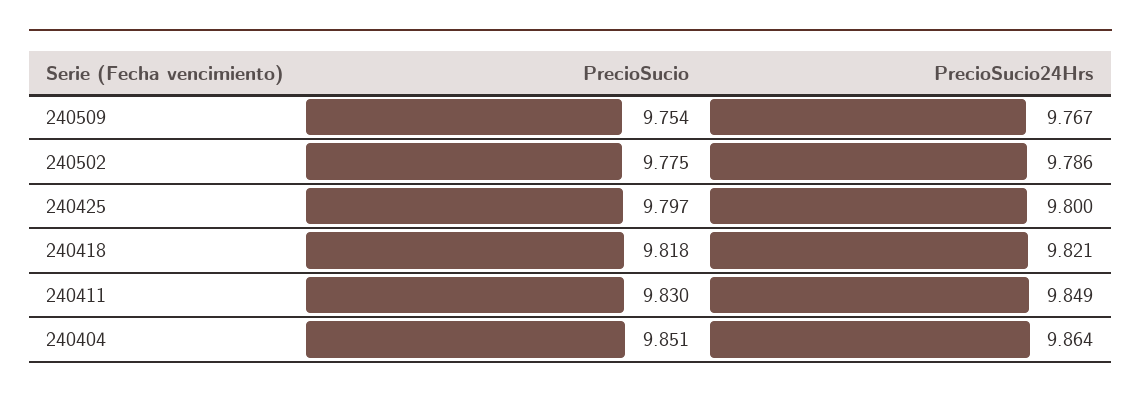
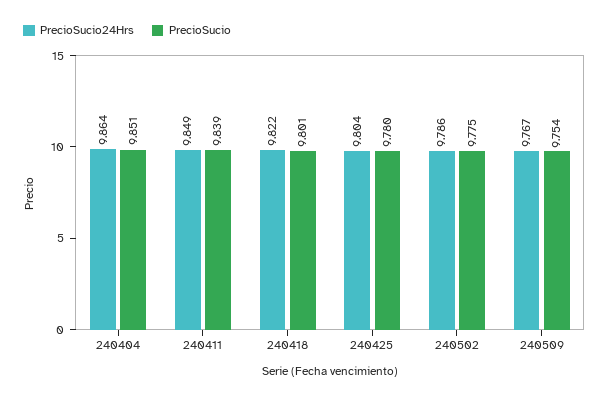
  {
    "PrecioSucio": {
      "240509": 9.754,
      "240502": 9.775,
-     "240425": 9.797,
+     "240425": 9.78,
-     "240418": 9.818,
+     "240418": 9.801,
-     "240411": 9.83,
+     "240411": 9.839,
      "240404": 9.851
    },
    "PrecioSucio24Hrs": {
      "240509": 9.767,
      "240502": 9.786,
-     "240425": 9.8,
+     "240425": 9.804,
-     "240418": 9.821,
+     "240418": 9.822,
      "240411": 9.849,
      "240404": 9.864
    }
  }

